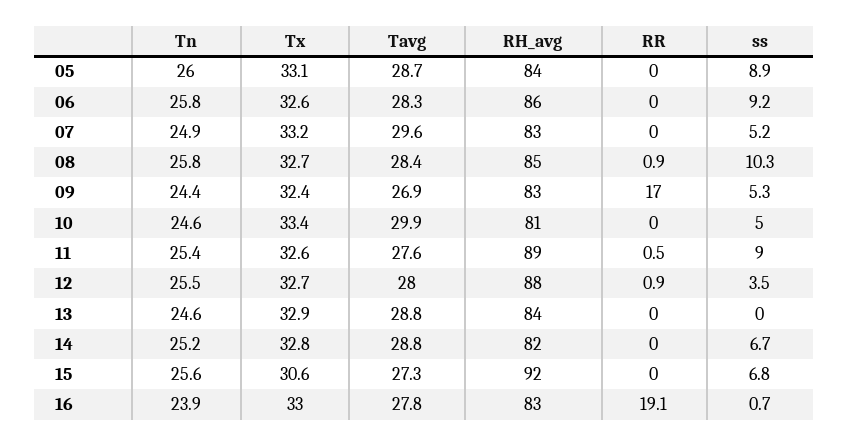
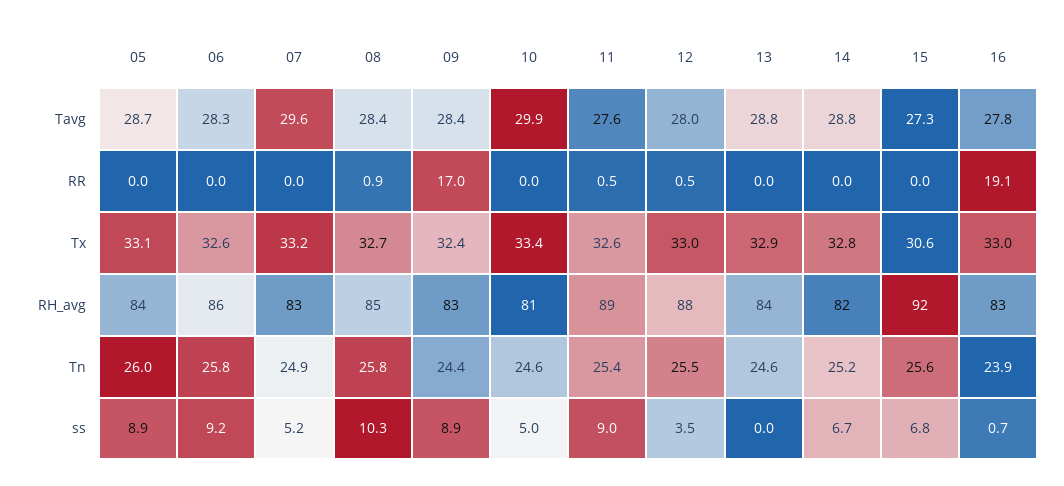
  {
    "Tn": {
      "05": 26,
      "06": 25.8,
      "07": 24.9,
      "08": 25.8,
      "09": 24.4,
      "10": 24.6,
      "11": 25.4,
      "12": 25.5,
      "13": 24.6,
      "14": 25.2,
      "15": 25.6,
      "16": 23.9
    },
    "Tx": {
      "05": 33.1,
      "06": 32.6,
      "07": 33.2,
      "08": 32.7,
      "09": 32.4,
      "10": 33.4,
      "11": 32.6,
-     "12": 32.7,
+     "12": 33,
      "13": 32.9,
      "14": 32.8,
      "15": 30.6,
      "16": 33
    },
    "Tavg": {
      "05": 28.7,
      "06": 28.3,
      "07": 29.6,
      "08": 28.4,
-     "09": 26.9,
+     "09": 28.4,
      "10": 29.9,
      "11": 27.6,
      "12": 28,
      "13": 28.8,
      "14": 28.8,
      "15": 27.3,
      "16": 27.8
    },
    "RH_avg": {
      "05": 84,
      "06": 86,
      "07": 83,
      "08": 85,
      "09": 83,
      "10": 81,
      "11": 89,
      "12": 88,
      "13": 84,
      "14": 82,
      "15": 92,
      "16": 83
    },
    "RR": {
      "05": 0,
      "06": 0,
      "07": 0,
      "08": 0.9,
      "09": 17,
      "10": 0,
      "11": 0.5,
-     "12": 0.9,
+     "12": 0.5,
      "13": 0,
      "14": 0,
      "15": 0,
      "16": 19.1
    },
    "ss": {
      "05": 8.9,
      "06": 9.2,
      "07": 5.2,
      "08": 10.3,
-     "09": 5.3,
+     "09": 8.9,
      "10": 5,
      "11": 9,
      "12": 3.5,
      "13": 0,
      "14": 6.7,
      "15": 6.8,
      "16": 0.7
    }
  }

